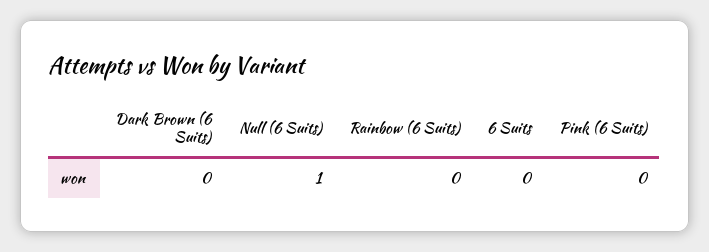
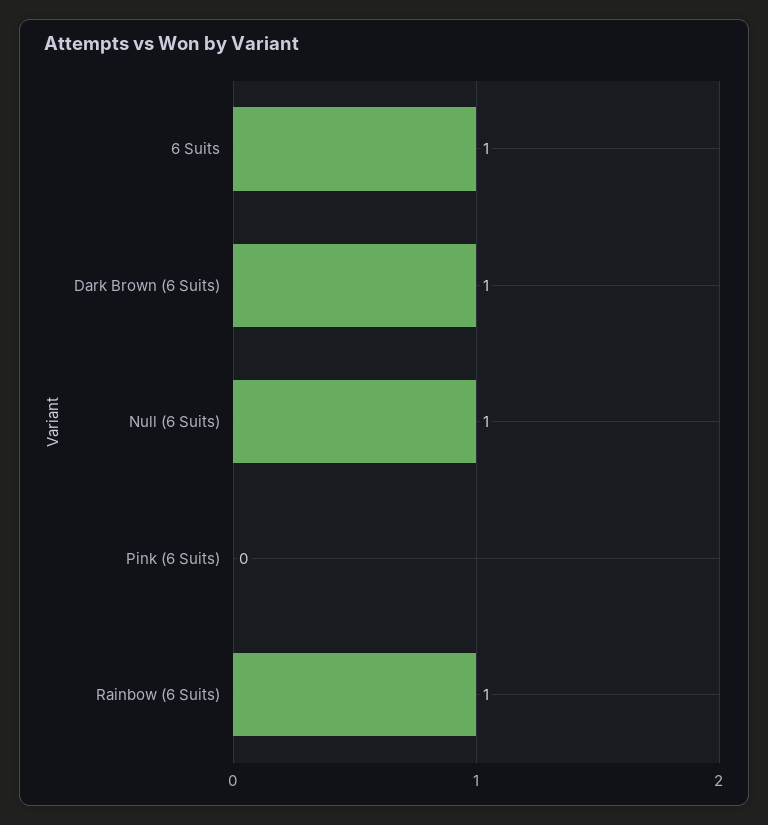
  {
-   "Dark Brown (6 Suits)": 0,
+   "Dark Brown (6 Suits)": 1,
    "Null (6 Suits)": 1,
-   "Rainbow (6 Suits)": 0,
+   "Rainbow (6 Suits)": 1,
-   "6 Suits": 0,
+   "6 Suits": 1,
    "Pink (6 Suits)": 0
  }

